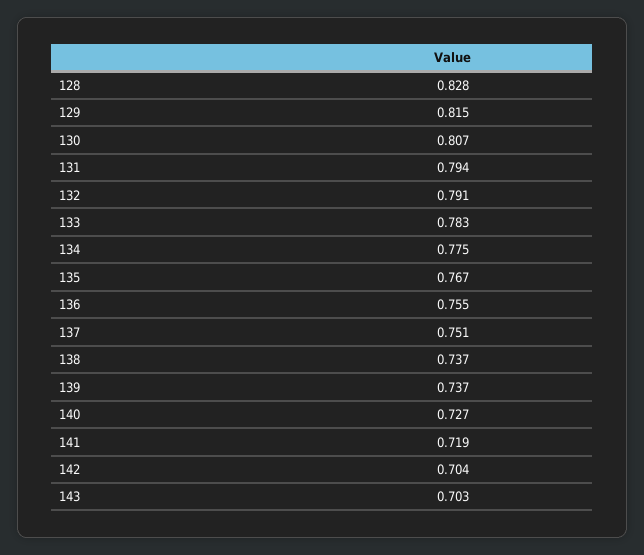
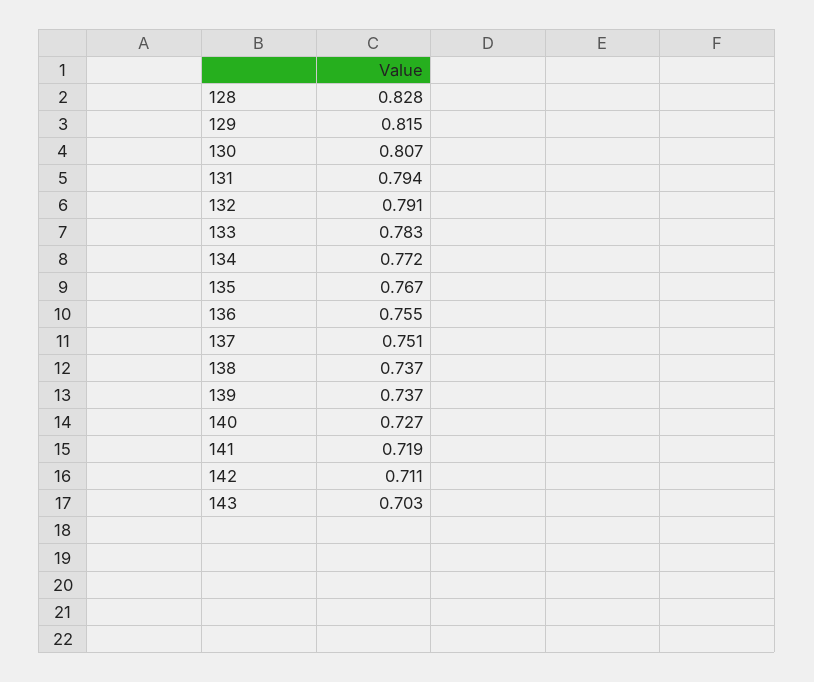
  {
    "128": 0.828,
    "129": 0.815,
    "130": 0.807,
    "131": 0.794,
    "132": 0.791,
    "133": 0.783,
-   "134": 0.775,
+   "134": 0.772,
    "135": 0.767,
    "136": 0.755,
    "137": 0.751,
    "138": 0.737,
    "139": 0.737,
    "140": 0.727,
    "141": 0.719,
-   "142": 0.704,
+   "142": 0.711,
    "143": 0.703
  }

